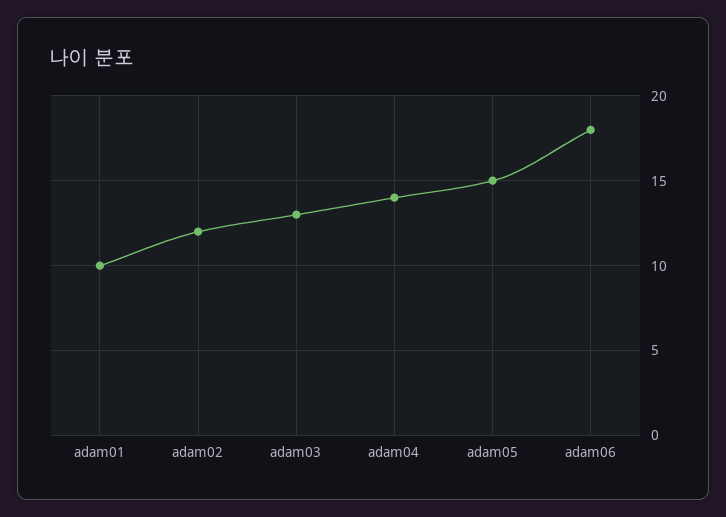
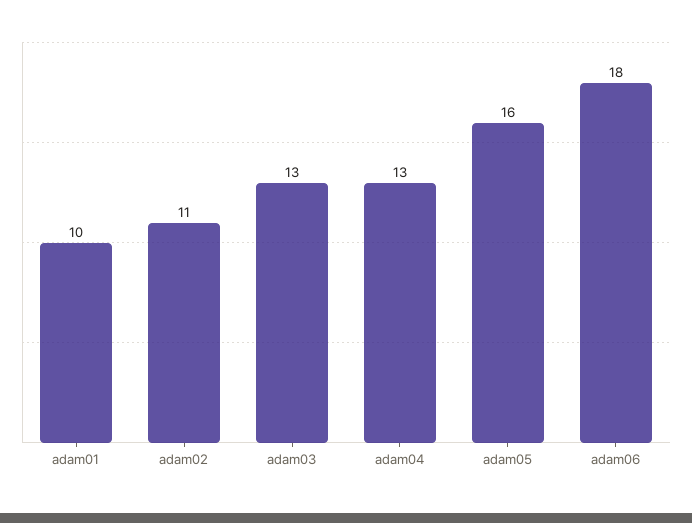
  {
    "adam01": 10,
-   "adam02": 12,
+   "adam02": 11,
    "adam03": 13,
-   "adam04": 14,
+   "adam04": 13,
-   "adam05": 15,
+   "adam05": 16,
    "adam06": 18
  }

